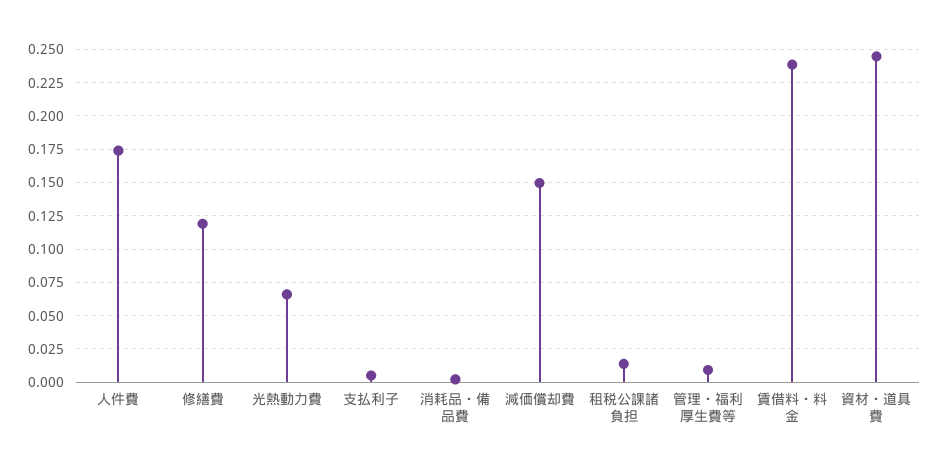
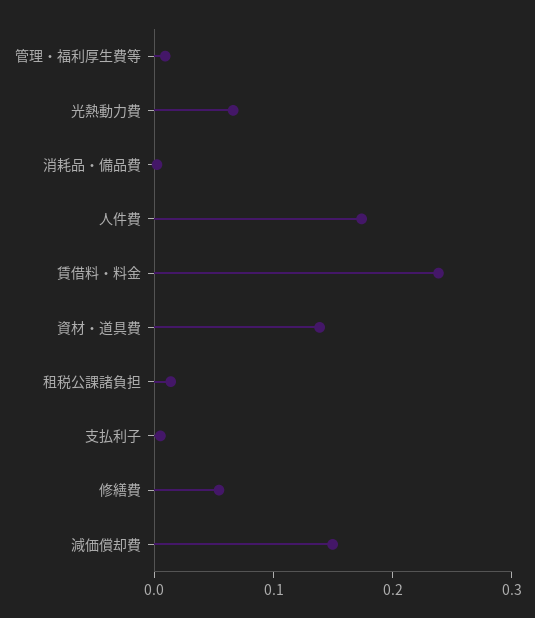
  {
    "人件費": 0.175,
-   "修繕費": 0.12,
+   "修繕費": 0.06,
    "光熱動力費": 0.065,
    "支払利子": 0.005,
    "消耗品・備品費": 0,
    "減価償却費": 0.15,
    "租税公課諸負担": 0.015,
    "管理・福利厚生費等": 0.01,
    "賃借料・料金": 0.24,
-   "資材・道具費": 0.245
+   "資材・道具費": 0.14
  }

